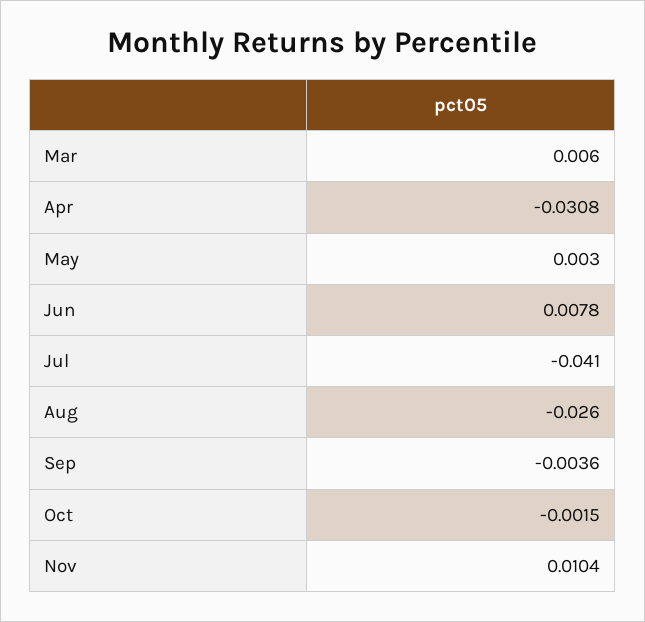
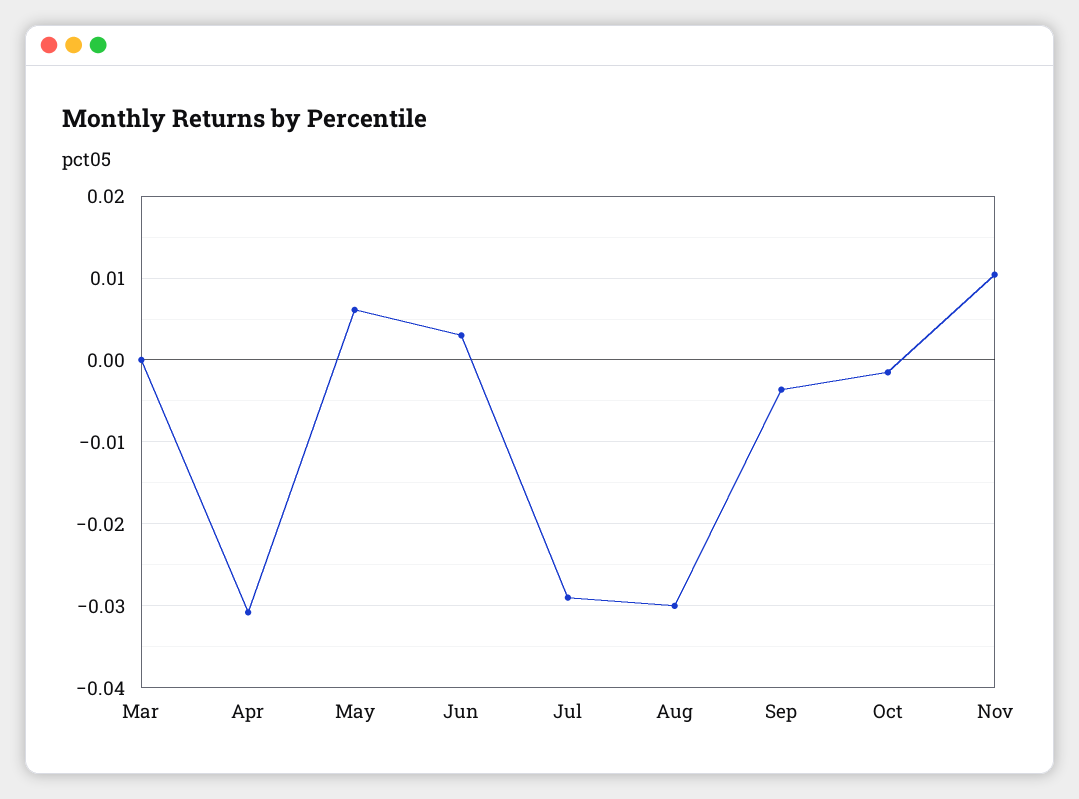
  {
-   "Mar": 0.006,
+   "Mar": 0,
    "Apr": -0.0308,
-   "May": 0.003,
+   "May": 0.006,
-   "Jun": 0.0078,
+   "Jun": 0.003,
-   "Jul": -0.041,
+   "Jul": -0.029,
-   "Aug": -0.026,
+   "Aug": -0.03,
    "Sep": -0.0036,
    "Oct": -0.0015,
    "Nov": 0.0104
  }

